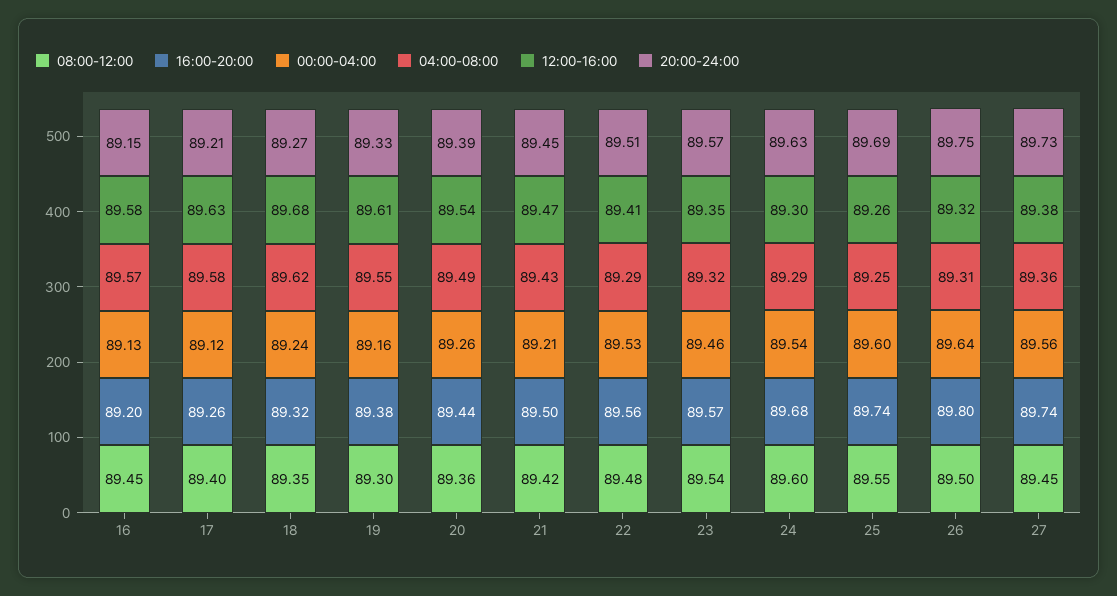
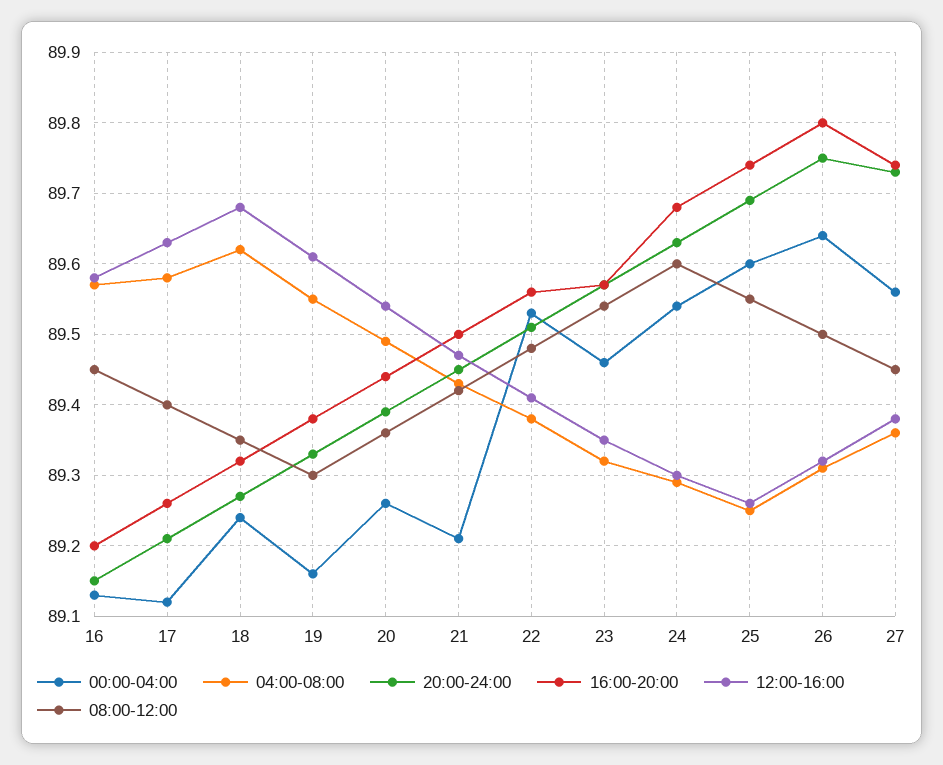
  {
    "08:00-12:00": {
      "16": 89.45,
      "17": 89.4,
      "18": 89.35,
      "19": 89.3,
      "20": 89.36,
      "21": 89.42,
      "22": 89.48,
      "23": 89.54,
      "24": 89.6,
      "25": 89.55,
      "26": 89.5,
      "27": 89.45
    },
    "16:00-20:00": {
      "16": 89.2,
      "17": 89.26,
      "18": 89.32,
      "19": 89.38,
      "20": 89.44,
      "21": 89.5,
      "22": 89.56,
      "23": 89.57,
      "24": 89.68,
      "25": 89.74,
      "26": 89.8,
      "27": 89.74
    },
    "00:00-04:00": {
      "16": 89.13,
      "17": 89.12,
      "18": 89.24,
      "19": 89.16,
      "20": 89.26,
      "21": 89.21,
      "22": 89.53,
      "23": 89.46,
      "24": 89.54,
      "25": 89.6,
      "26": 89.64,
      "27": 89.56
    },
    "04:00-08:00": {
      "16": 89.57,
      "17": 89.58,
      "18": 89.62,
      "19": 89.55,
      "20": 89.49,
      "21": 89.43,
-     "22": 89.29,
+     "22": 89.38,
      "23": 89.32,
      "24": 89.29,
      "25": 89.25,
      "26": 89.31,
      "27": 89.36
    },
    "12:00-16:00": {
      "16": 89.58,
      "17": 89.63,
      "18": 89.68,
      "19": 89.61,
      "20": 89.54,
      "21": 89.47,
      "22": 89.41,
      "23": 89.35,
      "24": 89.3,
      "25": 89.26,
      "26": 89.32,
      "27": 89.38
    },
    "20:00-24:00": {
      "16": 89.15,
      "17": 89.21,
      "18": 89.27,
      "19": 89.33,
      "20": 89.39,
      "21": 89.45,
      "22": 89.51,
      "23": 89.57,
      "24": 89.63,
      "25": 89.69,
      "26": 89.75,
      "27": 89.73
    }
  }

